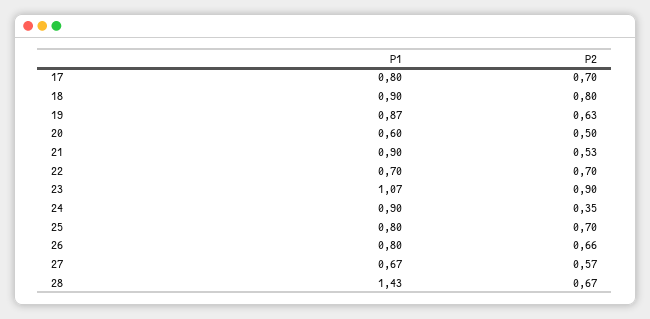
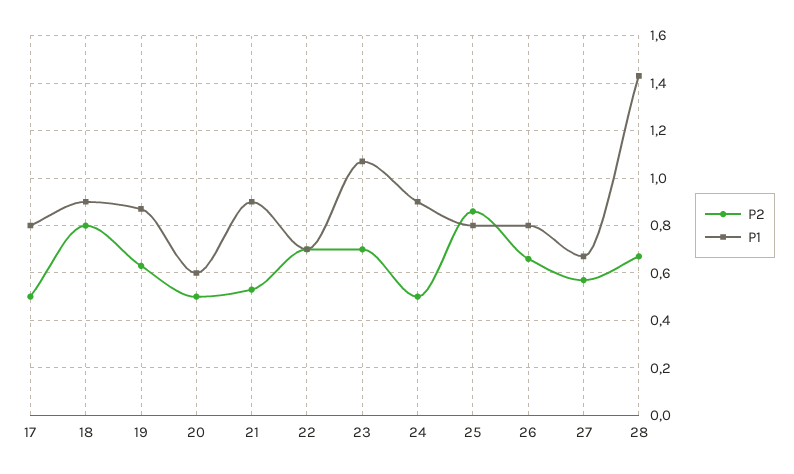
  {
    "P1": {
      "17": 0.8,
      "18": 0.9,
      "19": 0.87,
      "20": 0.6,
      "21": 0.9,
      "22": 0.7,
      "23": 1.07,
      "24": 0.9,
      "25": 0.8,
      "26": 0.8,
      "27": 0.67,
      "28": 1.43
    },
    "P2": {
-     "17": 0.7,
+     "17": 0.5,
      "18": 0.8,
      "19": 0.63,
      "20": 0.5,
      "21": 0.53,
      "22": 0.7,
-     "23": 0.9,
+     "23": 0.7,
-     "24": 0.35,
+     "24": 0.5,
-     "25": 0.7,
+     "25": 0.85,
      "26": 0.66,
      "27": 0.57,
      "28": 0.67
    }
  }

